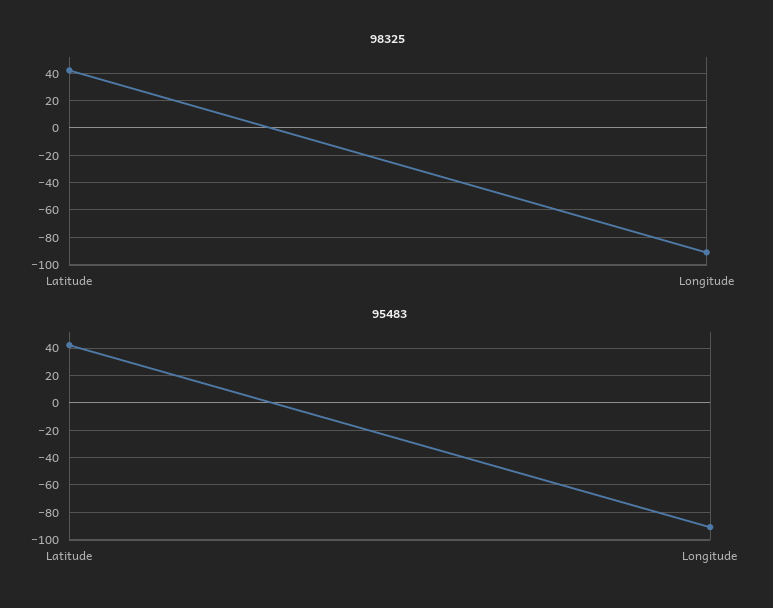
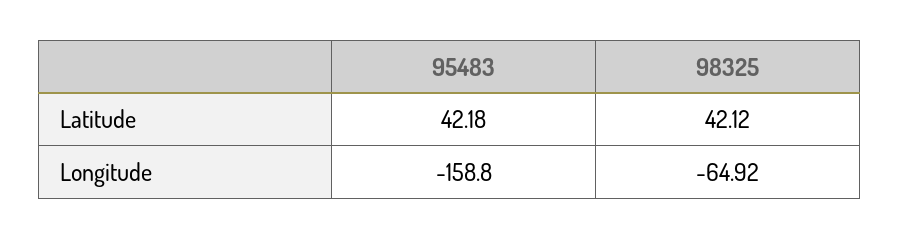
  {
    "98325": {
      "Latitude": 42.12,
-     "Longitude": -90
+     "Longitude": -64.92
    },
    "95483": {
      "Latitude": 42.18,
-     "Longitude": -90
+     "Longitude": -158.8
    }
  }

